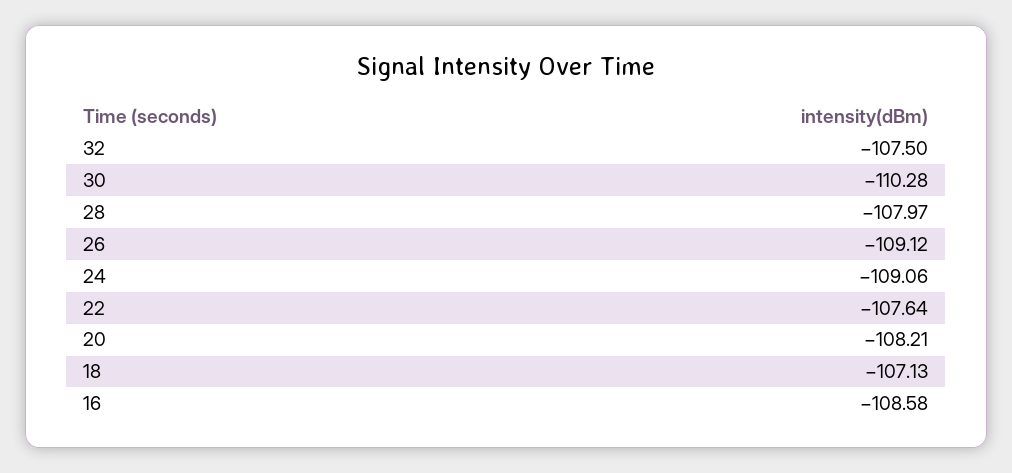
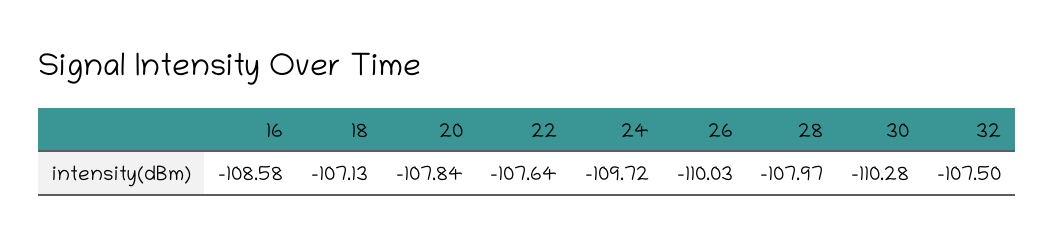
  {
    "32": -107.5,
    "30": -110.28,
    "28": -107.97,
-   "26": -109.12,
+   "26": -110.03,
-   "24": -109.06,
+   "24": -109.72,
    "22": -107.64,
-   "20": -108.21,
+   "20": -107.84,
    "18": -107.13,
    "16": -108.58
  }

